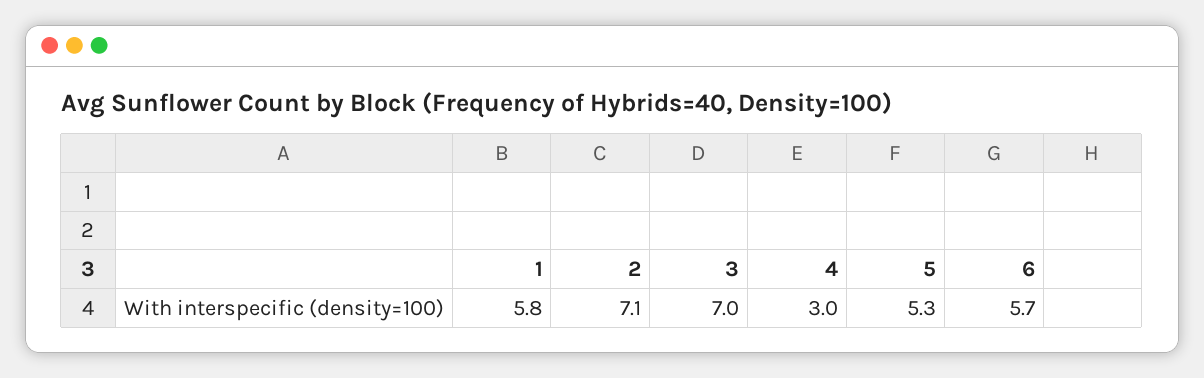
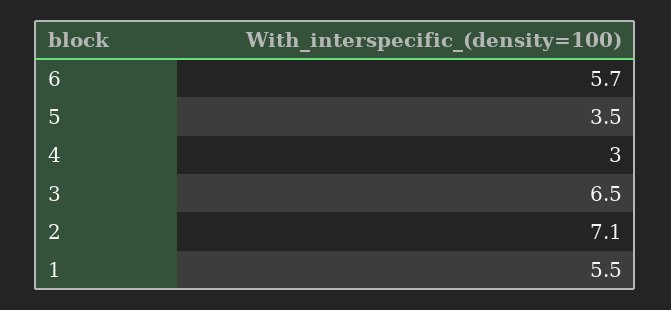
  {
-   "1": 5.8,
+   "1": 5.5,
    "2": 7.1,
-   "3": 7,
+   "3": 6.5,
    "4": 3,
-   "5": 5.3,
+   "5": 3.5,
    "6": 5.7
  }

